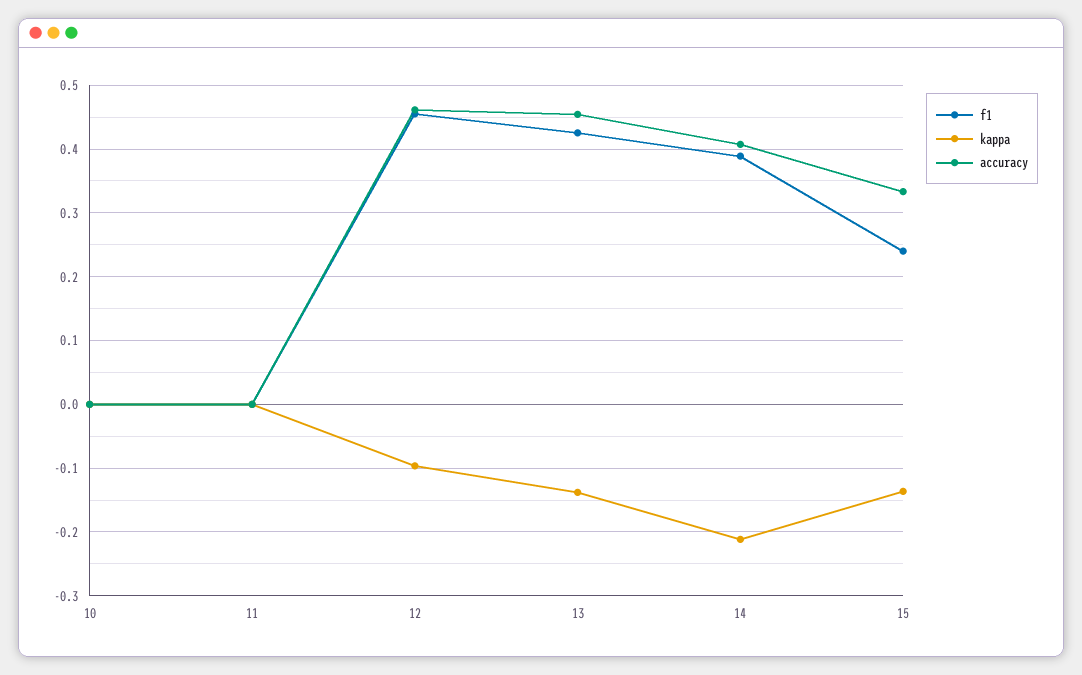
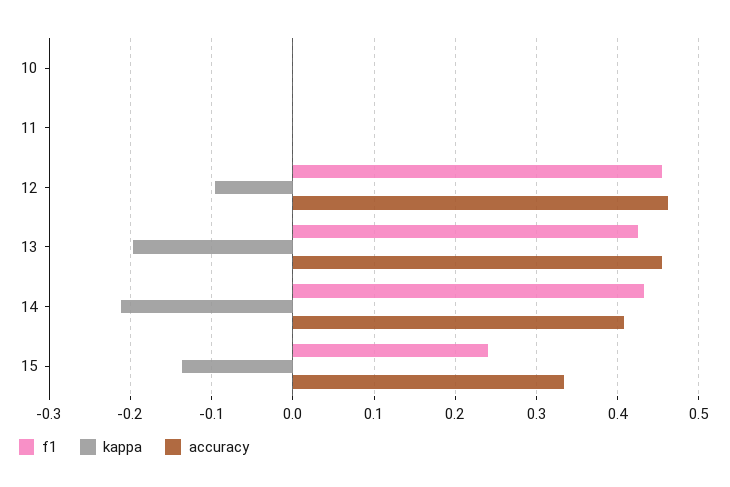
  {
    "f1": {
      "10": 0,
      "11": 0,
      "12": 0.46,
      "13": 0.43,
-     "14": 0.39,
+     "14": 0.43,
      "15": 0.24
    },
    "kappa": {
      "10": 0,
      "11": 0,
      "12": -0.1,
-     "13": -0.14,
+     "13": -0.2,
      "14": -0.21,
      "15": -0.14
    },
    "accuracy": {
      "10": 0,
      "11": 0,
      "12": 0.46,
      "13": 0.45,
      "14": 0.41,
      "15": 0.33
    }
  }

